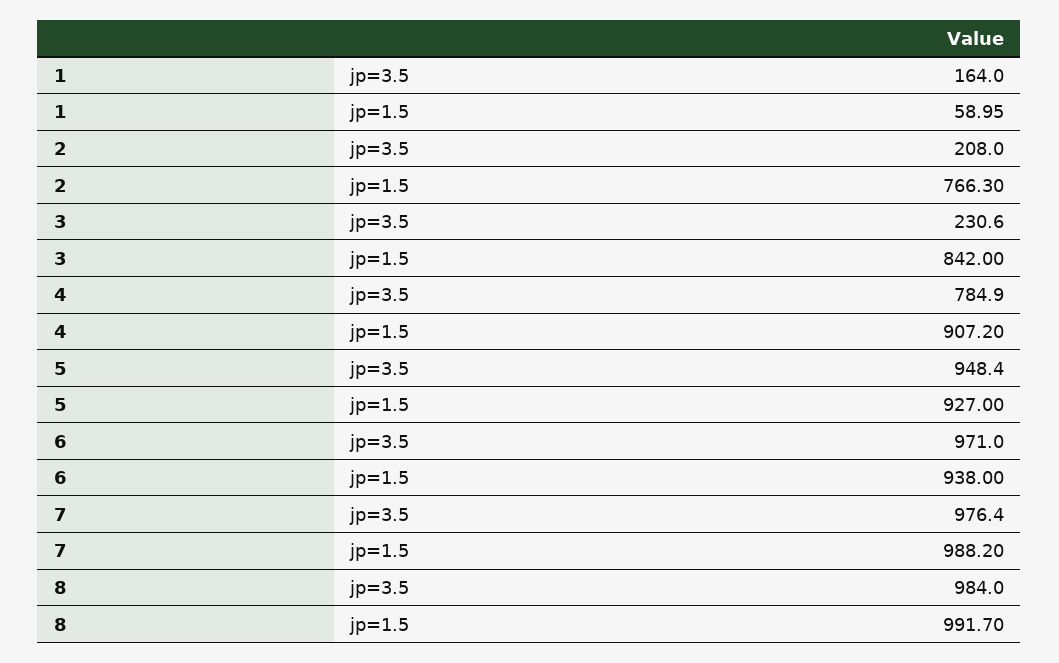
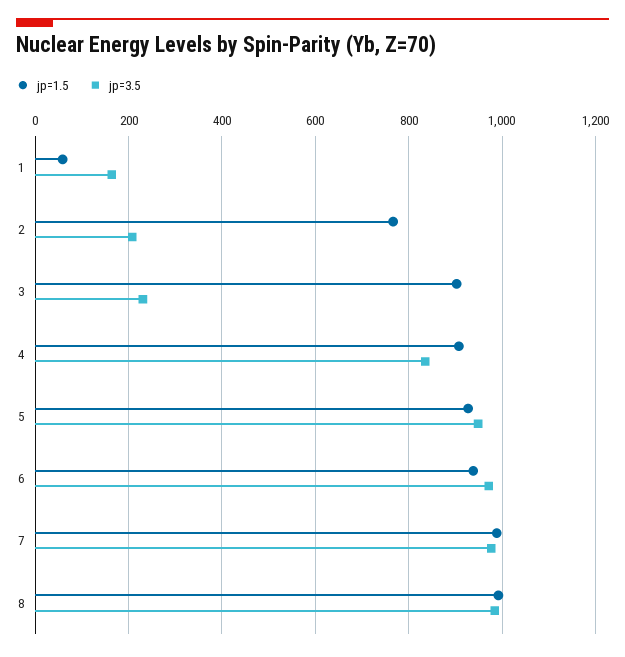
  {
    "jp=3.5": {
      "1": 164,
      "2": 208,
      "3": 230.6,
-     "4": 784.9,
+     "4": 840,
      "5": 948.4,
      "6": 971,
      "7": 976.4,
      "8": 984
    },
    "jp=1.5": {
      "1": 58.95,
      "2": 766.3,
-     "3": 842,
+     "3": 900,
      "4": 907.2,
      "5": 927,
      "6": 938,
      "7": 988.2,
      "8": 991.7
    }
  }

